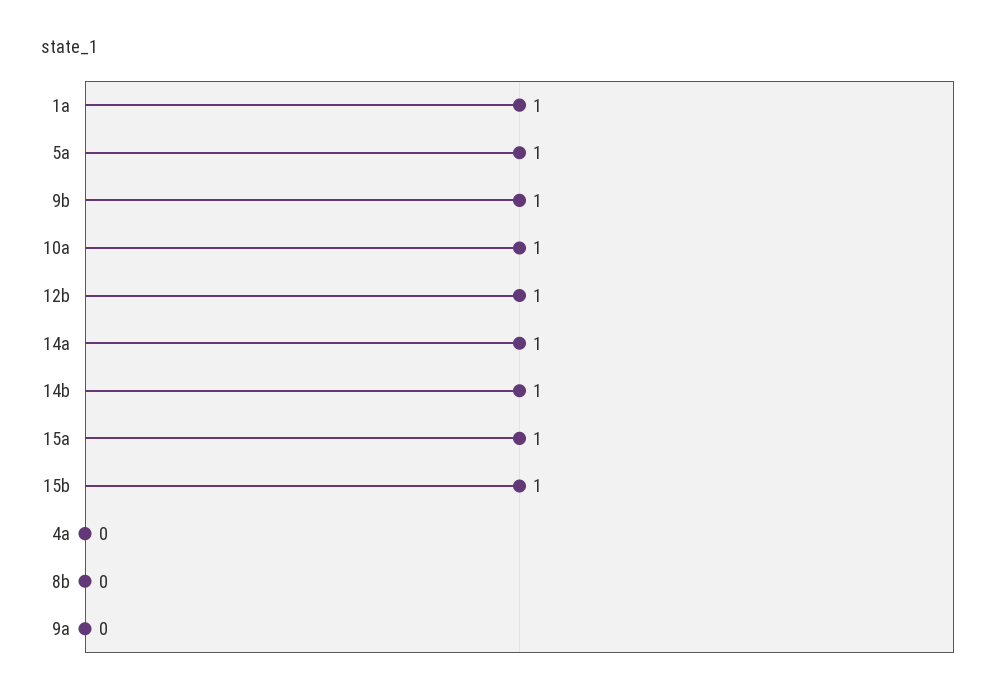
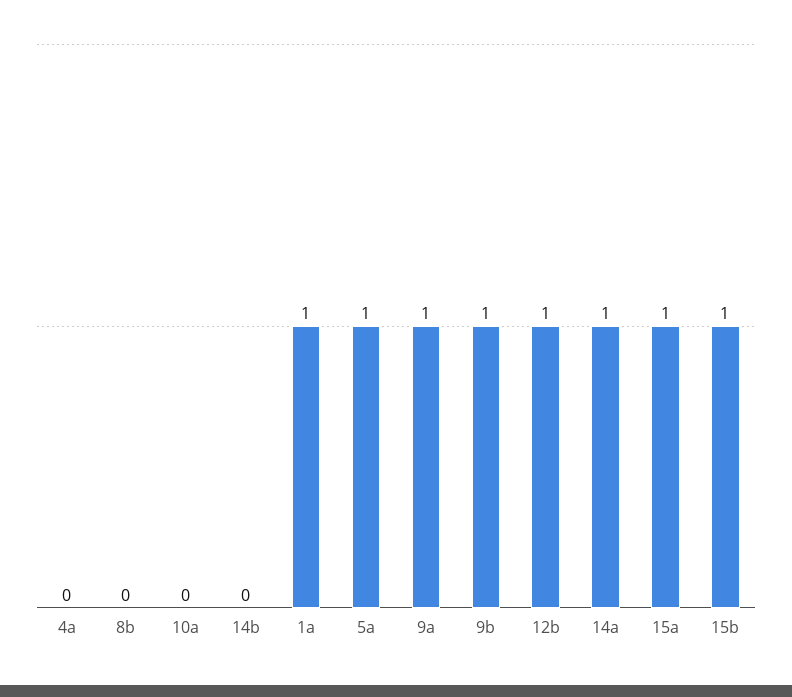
  {
    "1a": 1,
    "5a": 1,
    "9b": 1,
-   "10a": 1,
+   "10a": 0,
    "12b": 1,
    "14a": 1,
-   "14b": 1,
+   "14b": 0,
    "15a": 1,
    "15b": 1,
    "4a": 0,
    "8b": 0,
-   "9a": 0
+   "9a": 1
  }

